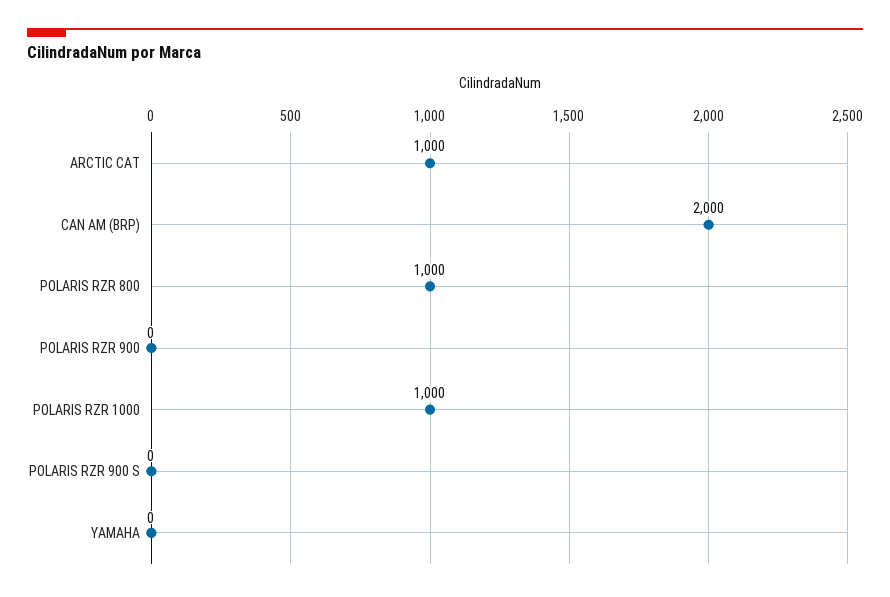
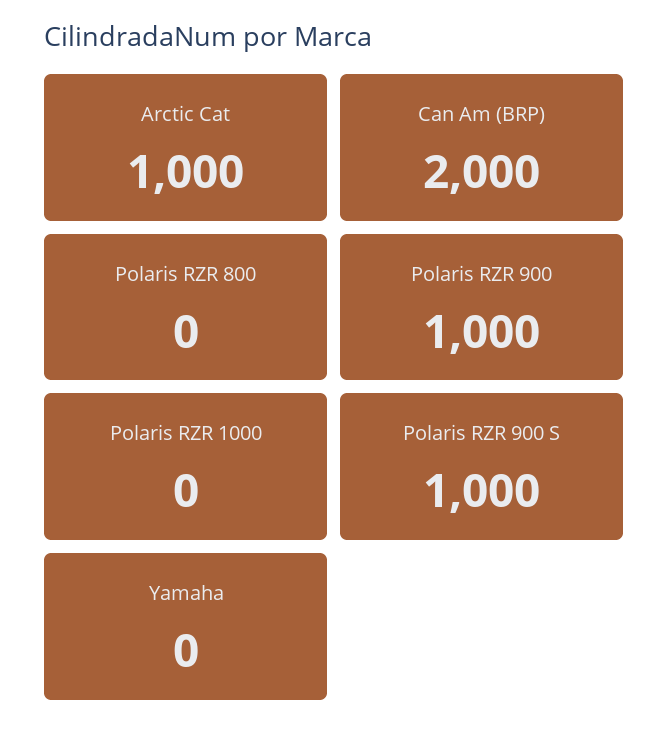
  {
    "ARCTIC CAT": 1000,
    "CAN AM (BRP)": 2000,
-   "POLARIS RZR 800": 1000,
+   "POLARIS RZR 800": 0,
-   "POLARIS RZR 900": 0,
+   "POLARIS RZR 900": 1000,
-   "POLARIS RZR 1000": 1000,
+   "POLARIS RZR 1000": 0,
-   "POLARIS RZR 900 S": 0,
+   "POLARIS RZR 900 S": 1000,
    "YAMAHA": 0
  }

